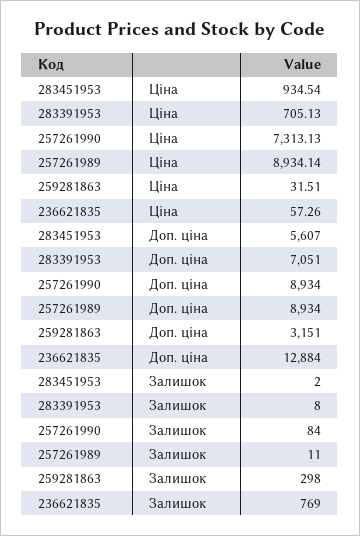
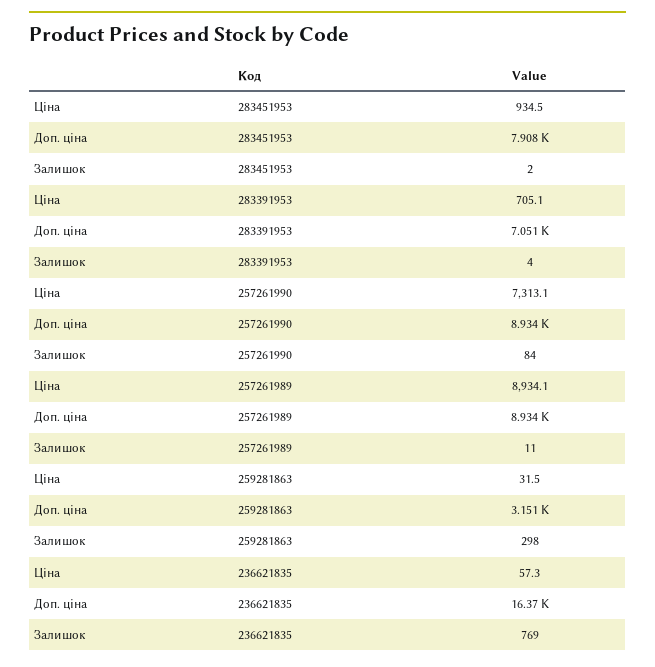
  {
    "283451953": {
      "Ціна": 934.54,
-     "Доп. ціна": 5607,
+     "Доп. ціна": 7908,
      "Залишок": 2
    },
    "283391953": {
      "Ціна": 705.13,
      "Доп. ціна": 7051,
-     "Залишок": 8
+     "Залишок": 4
    },
    "257261990": {
      "Ціна": 7313.13,
      "Доп. ціна": 8934,
      "Залишок": 84
    },
    "257261989": {
      "Ціна": 8934.14,
      "Доп. ціна": 8934,
      "Залишок": 11
    },
    "259281863": {
      "Ціна": 31.51,
      "Доп. ціна": 3151,
      "Залишок": 298
    },
    "236621835": {
      "Ціна": 57.26,
-     "Доп. ціна": 12884,
+     "Доп. ціна": 16370,
      "Залишок": 769
    }
  }

